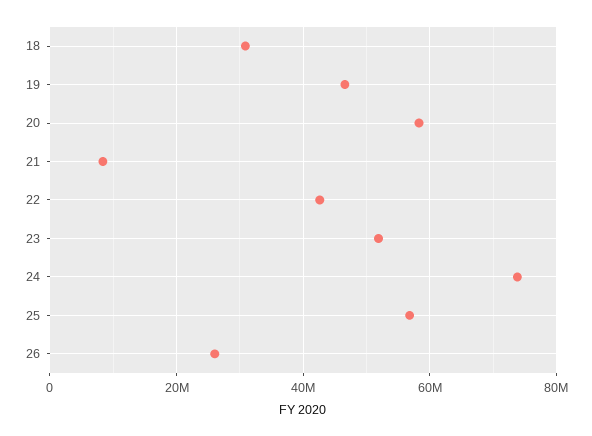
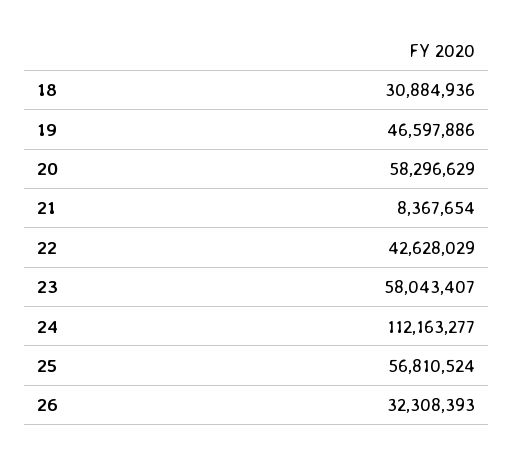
  {
    "18": 30884936,
    "19": 46597886,
    "20": 58296629,
    "21": 8367654,
    "22": 42628029,
-   "23": 52000000,
+   "23": 58043407,
-   "24": 74000000,
+   "24": 112163277,
    "25": 56810524,
-   "26": 26000000
+   "26": 32308393
  }

